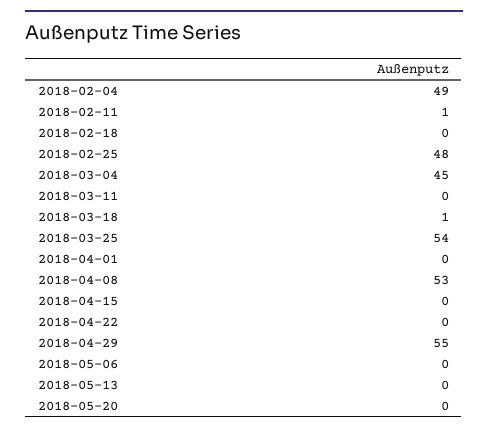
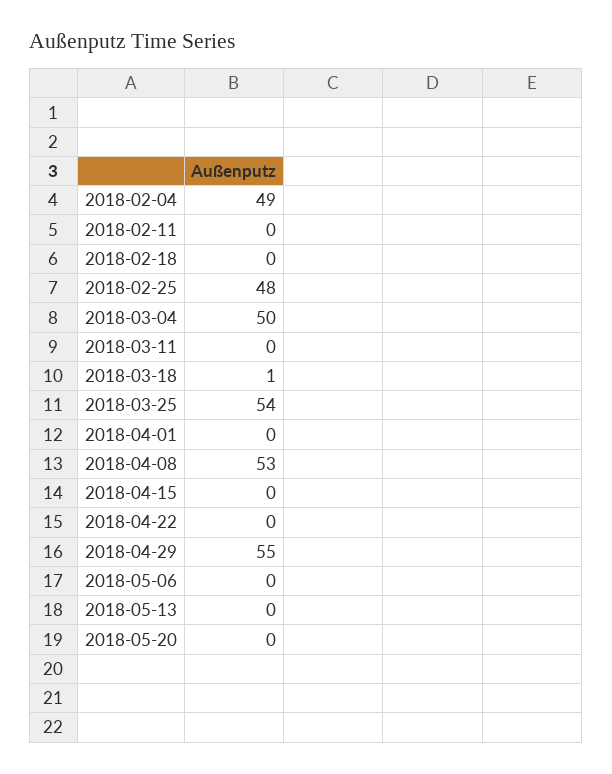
  {
    "2018-02-04": 49,
-   "2018-02-11": 1,
+   "2018-02-11": 0,
    "2018-02-18": 0,
    "2018-02-25": 48,
-   "2018-03-04": 45,
+   "2018-03-04": 50,
    "2018-03-11": 0,
    "2018-03-18": 1,
    "2018-03-25": 54,
    "2018-04-01": 0,
    "2018-04-08": 53,
    "2018-04-15": 0,
    "2018-04-22": 0,
    "2018-04-29": 55,
    "2018-05-06": 0,
    "2018-05-13": 0,
    "2018-05-20": 0
  }

